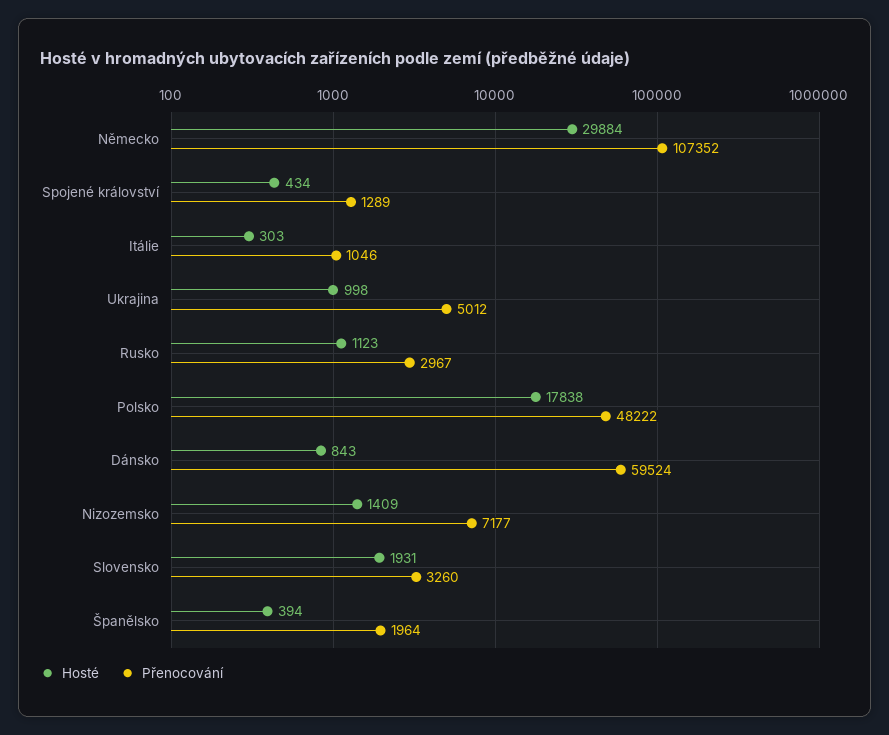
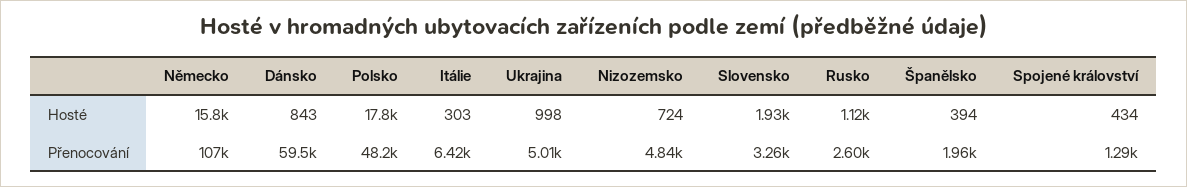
  {
    "Hosté": {
-     "Německo": 29884,
+     "Německo": 15800,
      "Spojené království": 434,
      "Itálie": 303,
      "Ukrajina": 998,
      "Rusko": 1123,
      "Polsko": 17838,
      "Dánsko": 843,
-     "Nizozemsko": 1409,
+     "Nizozemsko": 724,
      "Slovensko": 1931,
      "Španělsko": 394
    },
    "Přenocování": {
      "Německo": 107352,
      "Spojené království": 1289,
-     "Itálie": 1046,
+     "Itálie": 6420,
      "Ukrajina": 5012,
-     "Rusko": 2967,
+     "Rusko": 2600,
      "Polsko": 48222,
      "Dánsko": 59524,
-     "Nizozemsko": 7177,
+     "Nizozemsko": 4840,
      "Slovensko": 3260,
      "Španělsko": 1964
    }
  }

